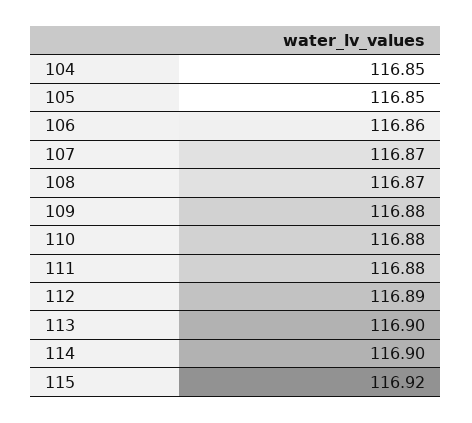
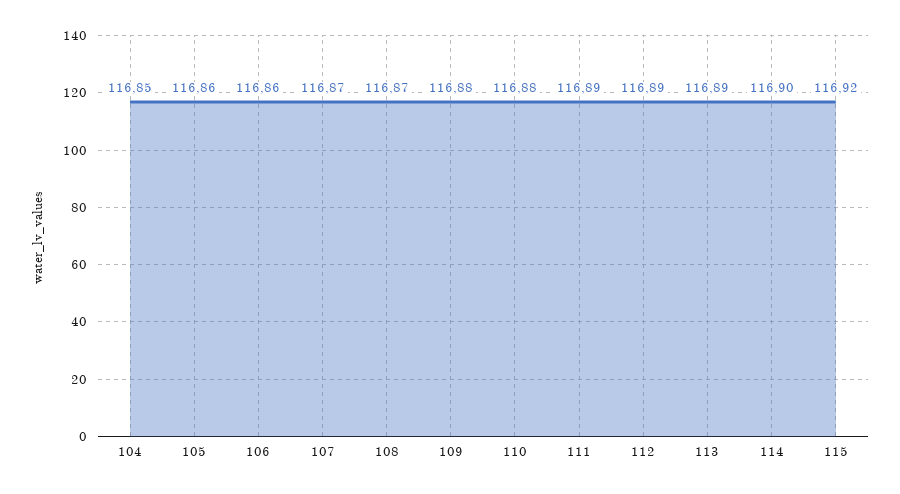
  {
    "104": 116.85,
-   "105": 116.85,
+   "105": 116.86,
    "106": 116.86,
    "107": 116.87,
    "108": 116.87,
    "109": 116.88,
    "110": 116.88,
-   "111": 116.88,
+   "111": 116.89,
    "112": 116.89,
-   "113": 116.9,
+   "113": 116.89,
    "114": 116.9,
    "115": 116.92
  }

